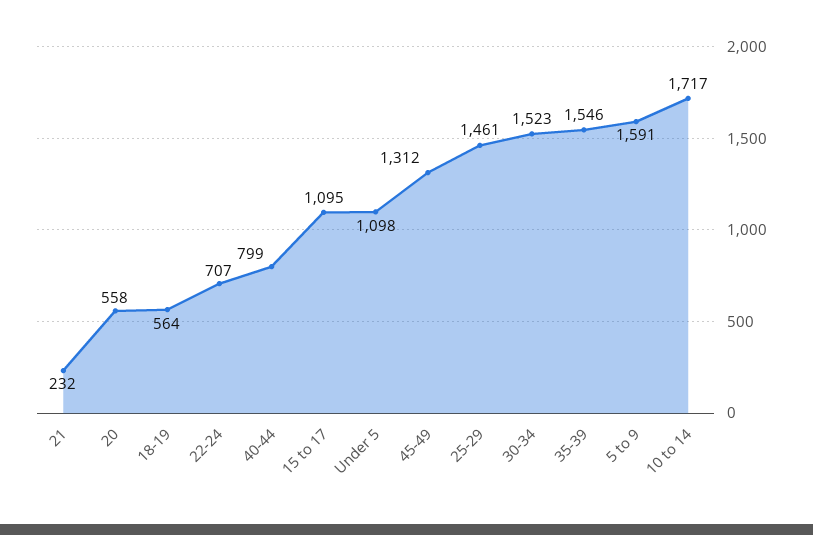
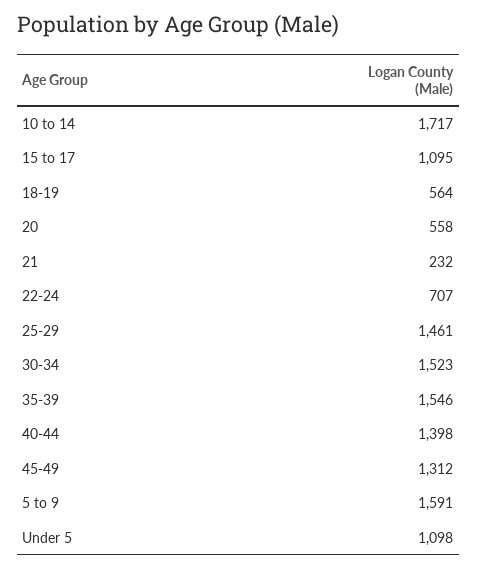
  {
    "21": 232,
    "20": 558,
    "18-19": 564,
    "22-24": 707,
-   "40-44": 799,
+   "40-44": 1398,
    "15 to 17": 1095,
    "Under 5": 1098,
    "45-49": 1312,
    "25-29": 1461,
    "30-34": 1523,
    "35-39": 1546,
    "5 to 9": 1591,
    "10 to 14": 1717
  }

